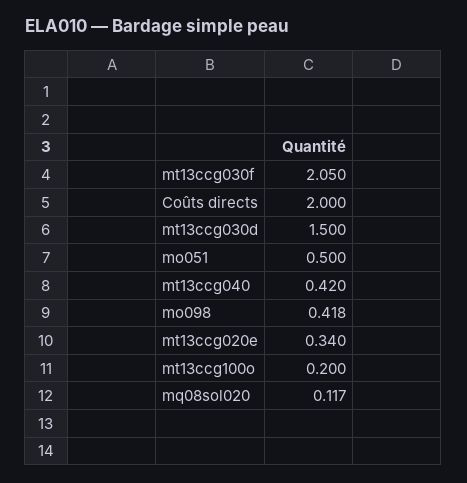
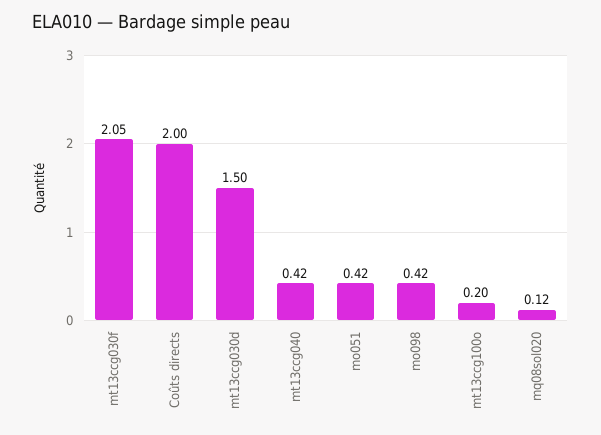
  {
    "mt13ccg030f": 2.05,
    "Coûts directs": 2,
    "mt13ccg030d": 1.5,
-   "mo051": 0.5,
+   "mo051": 0.42,
    "mt13ccg040": 0.42,
    "mo098": 0.418,
-   "mt13ccg020e": 0.34,
    "mt13ccg100o": 0.2,
    "mq08sol020": 0.117
  }

